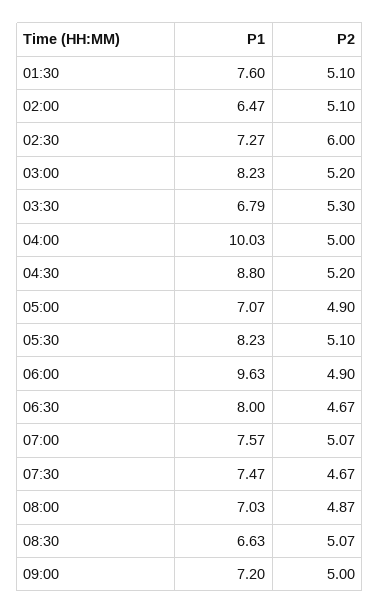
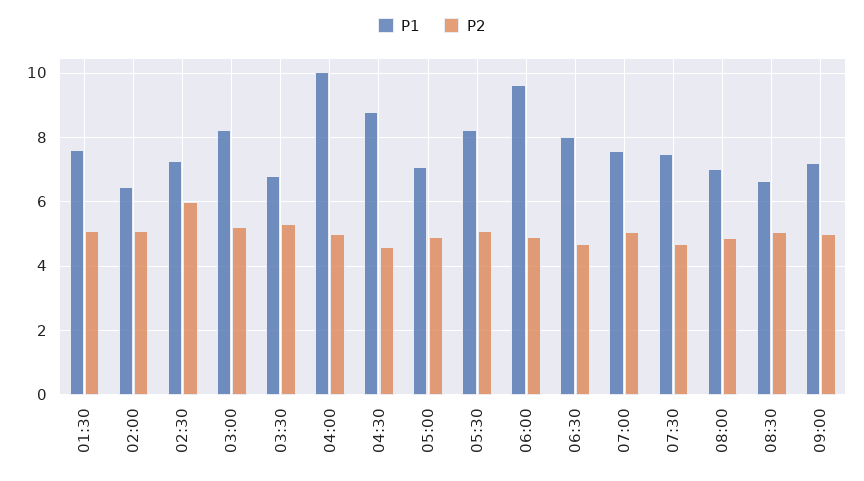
  {
    "P1": {
      "01:30": 7.6,
      "02:00": 6.47,
      "02:30": 7.27,
      "03:00": 8.23,
      "03:30": 6.79,
      "04:00": 10.03,
      "04:30": 8.8,
      "05:00": 7.07,
      "05:30": 8.23,
      "06:00": 9.63,
      "06:30": 8,
      "07:00": 7.57,
      "07:30": 7.47,
      "08:00": 7.03,
      "08:30": 6.63,
      "09:00": 7.2
    },
    "P2": {
      "01:30": 5.1,
      "02:00": 5.1,
      "02:30": 6,
      "03:00": 5.2,
      "03:30": 5.3,
      "04:00": 5,
-     "04:30": 5.2,
+     "04:30": 4.6,
      "05:00": 4.9,
      "05:30": 5.1,
      "06:00": 4.9,
      "06:30": 4.67,
      "07:00": 5.07,
      "07:30": 4.67,
      "08:00": 4.87,
      "08:30": 5.07,
      "09:00": 5
    }
  }

